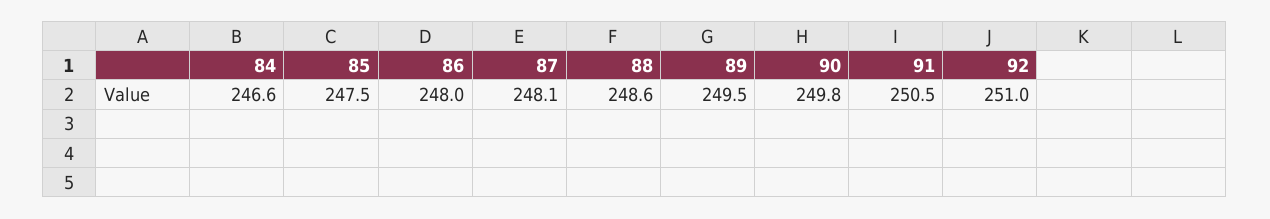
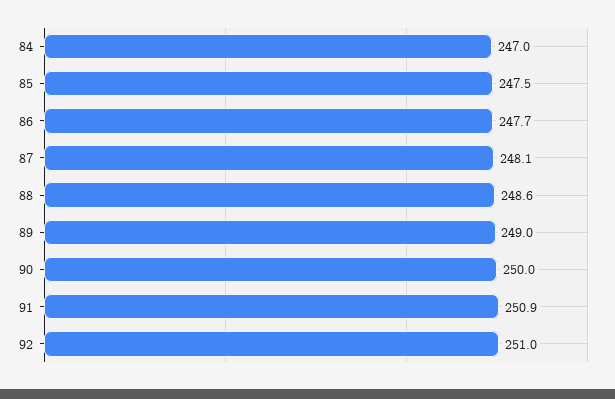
  {
-   "84": 246.6,
+   "84": 247,
    "85": 247.5,
-   "86": 248,
+   "86": 247.7,
    "87": 248.1,
    "88": 248.6,
-   "89": 249.5,
+   "89": 249,
-   "90": 249.8,
+   "90": 250,
-   "91": 250.5,
+   "91": 250.9,
    "92": 251
  }

